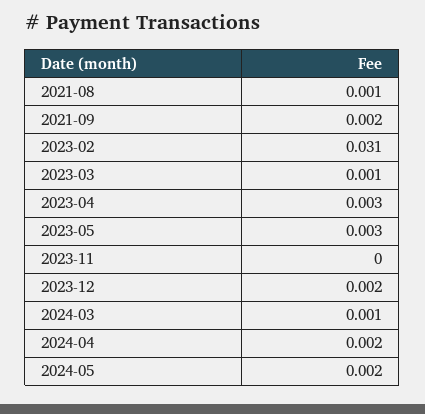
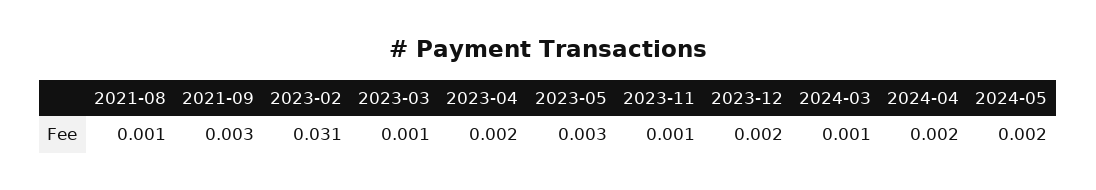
  {
    "2021-08": 0.001,
-   "2021-09": 0.002,
+   "2021-09": 0.003,
    "2023-02": 0.031,
    "2023-03": 0.001,
-   "2023-04": 0.003,
+   "2023-04": 0.002,
    "2023-05": 0.003,
-   "2023-11": 0,
+   "2023-11": 0.001,
    "2023-12": 0.002,
    "2024-03": 0.001,
    "2024-04": 0.002,
    "2024-05": 0.002
  }

